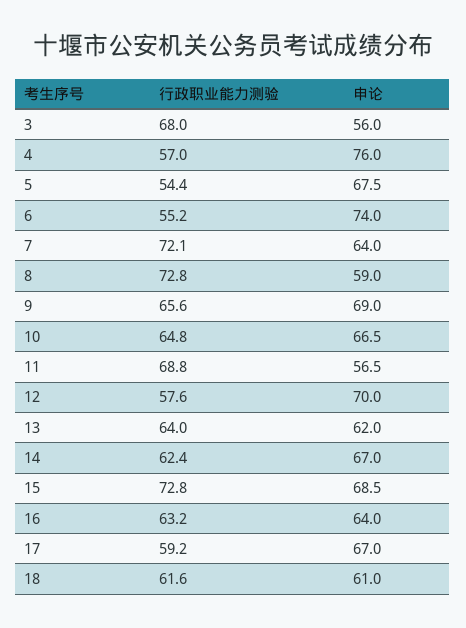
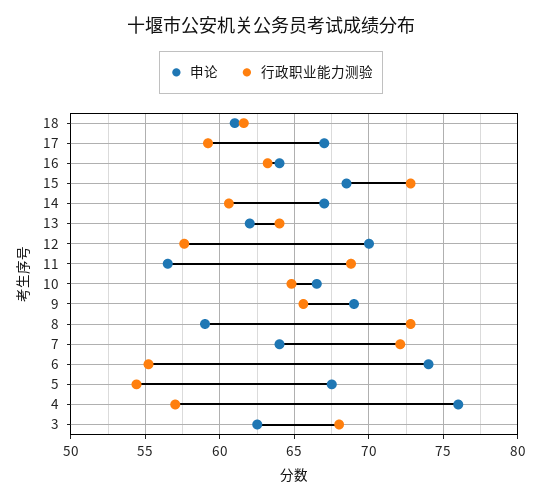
  {
    "行政职业能力测验": {
      "3": 68,
      "4": 57,
      "5": 54.4,
      "6": 55.2,
      "7": 72.1,
      "8": 72.8,
      "9": 65.6,
      "10": 64.8,
      "11": 68.8,
      "12": 57.6,
      "13": 64,
-     "14": 62.4,
+     "14": 60.5,
      "15": 72.8,
      "16": 63.2,
      "17": 59.2,
      "18": 61.6
    },
    "申论": {
-     "3": 56,
+     "3": 62.5,
      "4": 76,
      "5": 67.5,
      "6": 74,
      "7": 64,
      "8": 59,
      "9": 69,
      "10": 66.5,
      "11": 56.5,
      "12": 70,
      "13": 62,
      "14": 67,
      "15": 68.5,
      "16": 64,
      "17": 67,
      "18": 61
    }
  }

